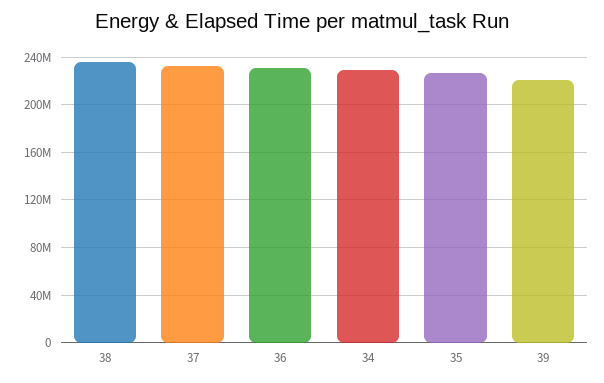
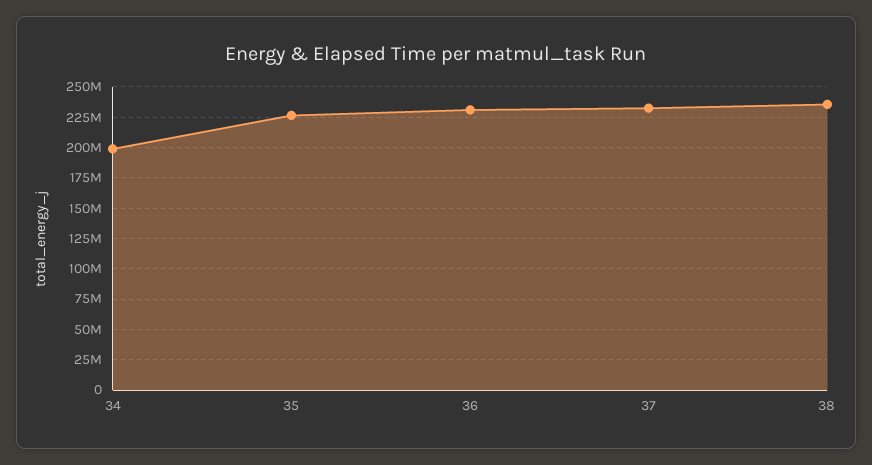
  {
    "38": 235000000,
    "37": 230000000,
    "36": 230000000,
-   "34": 230000000,
+   "34": 200000000,
-   "35": 225000000,
+   "35": 225000000
-   "39": 220000000
  }

